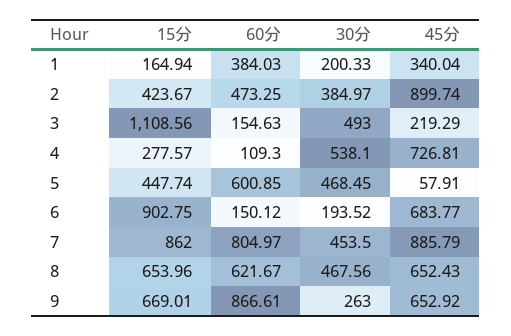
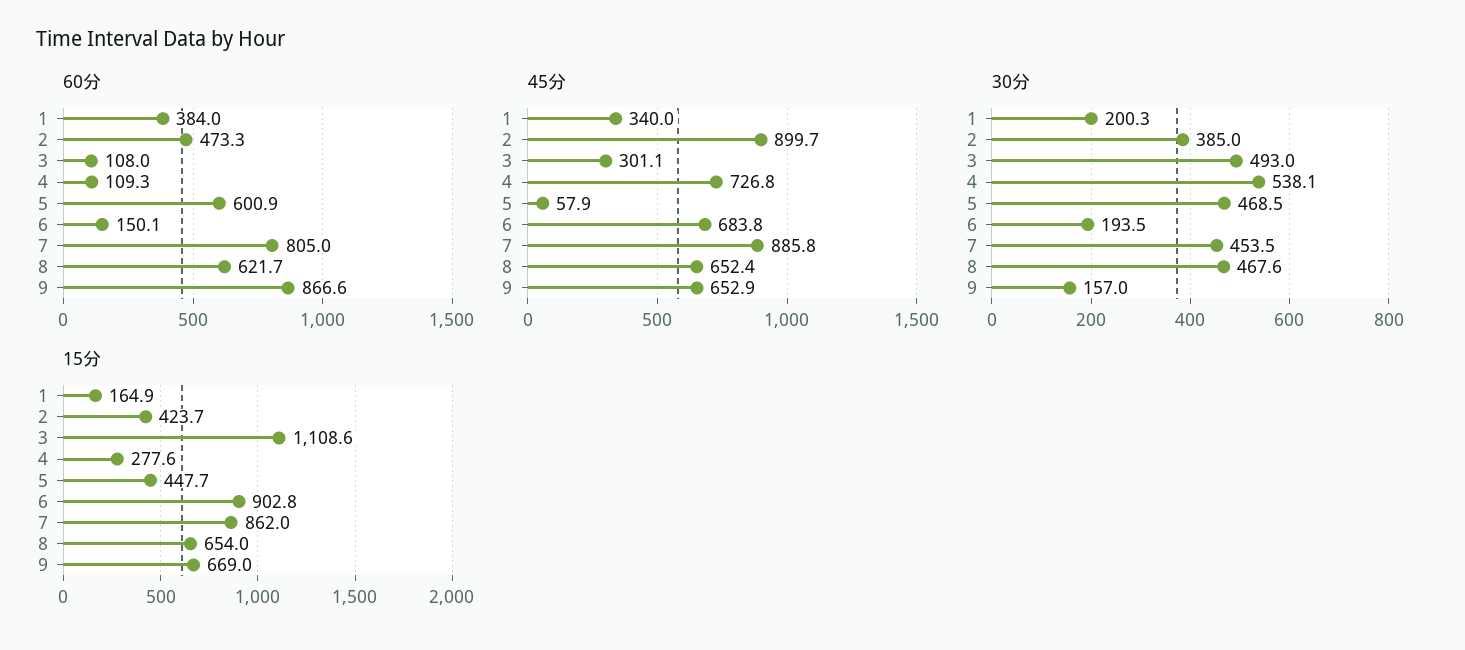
  {
    "15分": {
      "1": 164.94,
      "2": 423.67,
      "3": 1108.56,
      "4": 277.57,
      "5": 447.74,
      "6": 902.75,
      "7": 862,
      "8": 653.96,
      "9": 669.01
    },
    "60分": {
      "1": 384.03,
      "2": 473.25,
-     "3": 154.63,
+     "3": 108,
      "4": 109.3,
      "5": 600.85,
      "6": 150.12,
      "7": 804.97,
      "8": 621.67,
      "9": 866.61
    },
    "30分": {
      "1": 200.33,
      "2": 384.97,
      "3": 493,
      "4": 538.1,
      "5": 468.45,
      "6": 193.52,
      "7": 453.5,
      "8": 467.56,
-     "9": 263
+     "9": 157
    },
    "45分": {
      "1": 340.04,
      "2": 899.74,
-     "3": 219.29,
+     "3": 301.1,
      "4": 726.81,
      "5": 57.91,
      "6": 683.77,
      "7": 885.79,
      "8": 652.43,
      "9": 652.92
    }
  }

